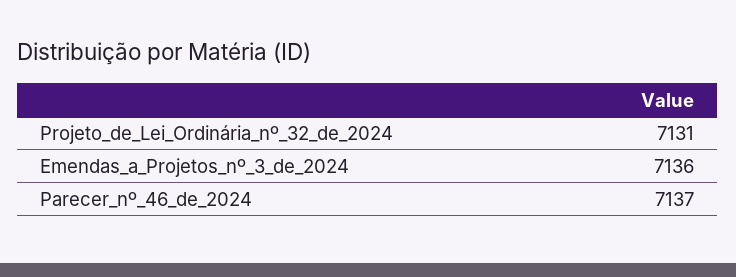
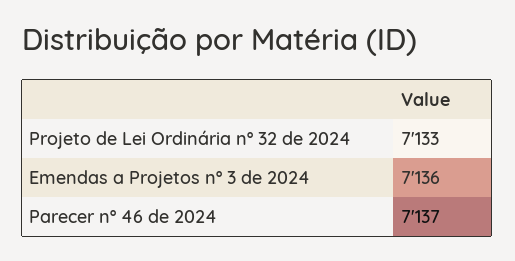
  {
-   "Projeto_de_Lei_Ordinária_nº_32_de_2024": 7131,
+   "Projeto_de_Lei_Ordinária_nº_32_de_2024": 7133,
    "Emendas_a_Projetos_nº_3_de_2024": 7136,
    "Parecer_nº_46_de_2024": 7137
  }

